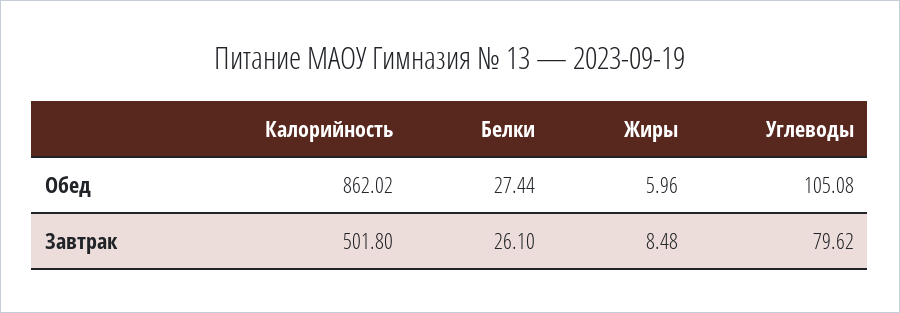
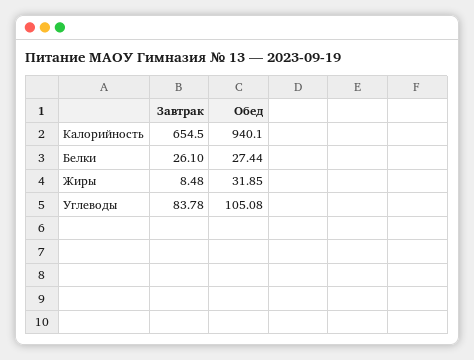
  {
    "Калорийность": {
-     "Обед": 862.02,
+     "Обед": 940.1,
-     "Завтрак": 501.8
+     "Завтрак": 654.5
    },
    "Белки": {
      "Обед": 27.44,
      "Завтрак": 26.1
    },
    "Жиры": {
-     "Обед": 5.96,
+     "Обед": 31.85,
      "Завтрак": 8.48
    },
    "Углеводы": {
      "Обед": 105.08,
-     "Завтрак": 79.62
+     "Завтрак": 83.78
    }
  }

